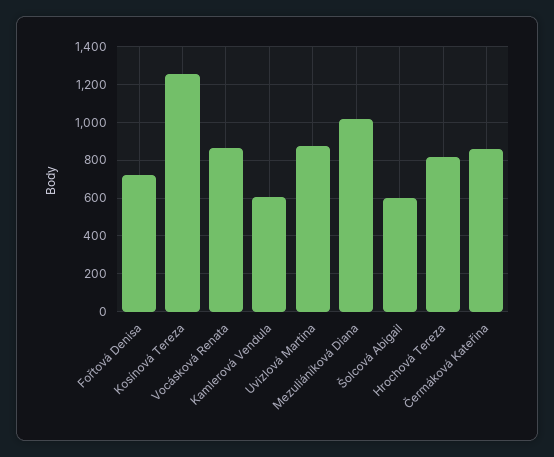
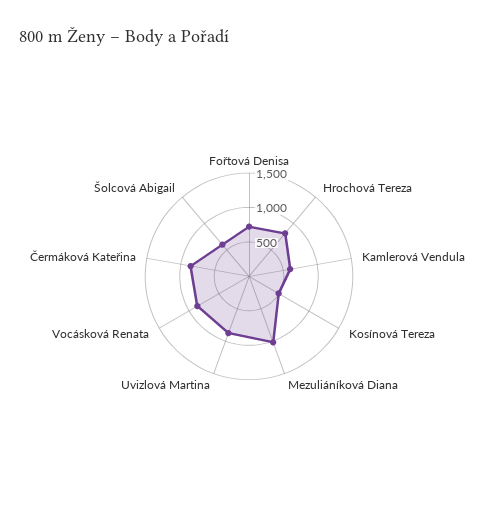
  {
    "Fořtová Denisa": 700,
-   "Kosínová Tereza": 1250,
+   "Kosínová Tereza": 500,
    "Vocásková Renata": 850,
    "Kamlerová Vendula": 600,
    "Uvizlová Martina": 900,
    "Mezuliáníková Diana": 1000,
    "Šolcová Abigail": 600,
    "Hrochová Tereza": 800,
    "Čermáková Kateřina": 850
  }

